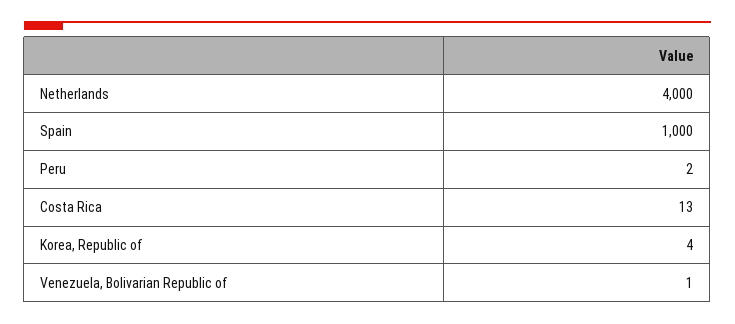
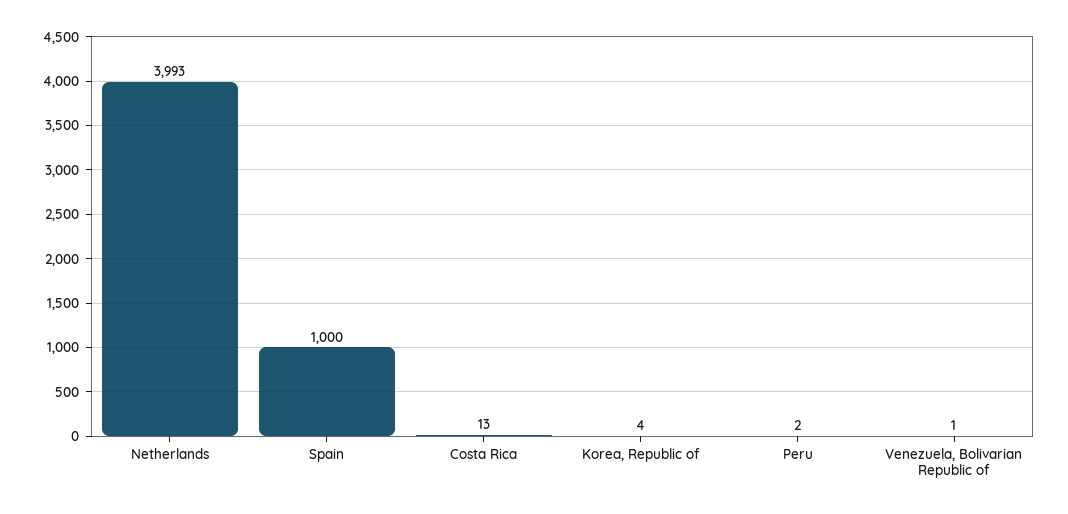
  {
-   "Netherlands": 4000,
+   "Netherlands": 3993,
    "Spain": 1000,
    "Peru": 2,
    "Costa Rica": 13,
    "Korea, Republic of": 4,
    "Venezuela, Bolivarian Republic of": 1
  }

